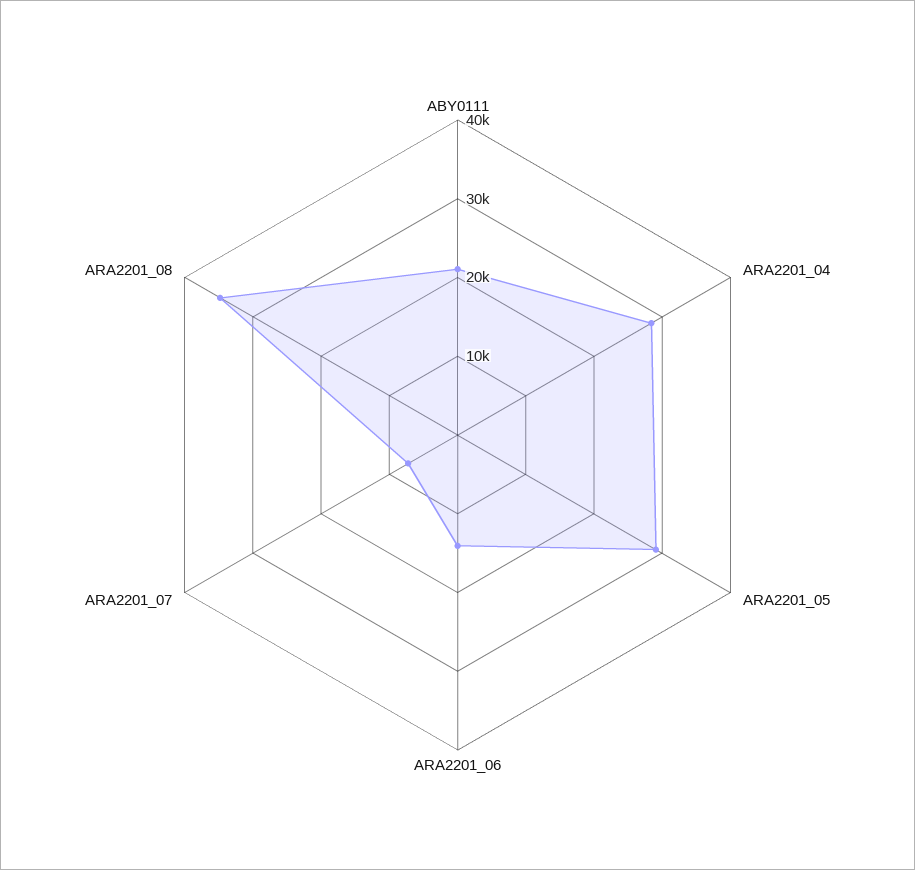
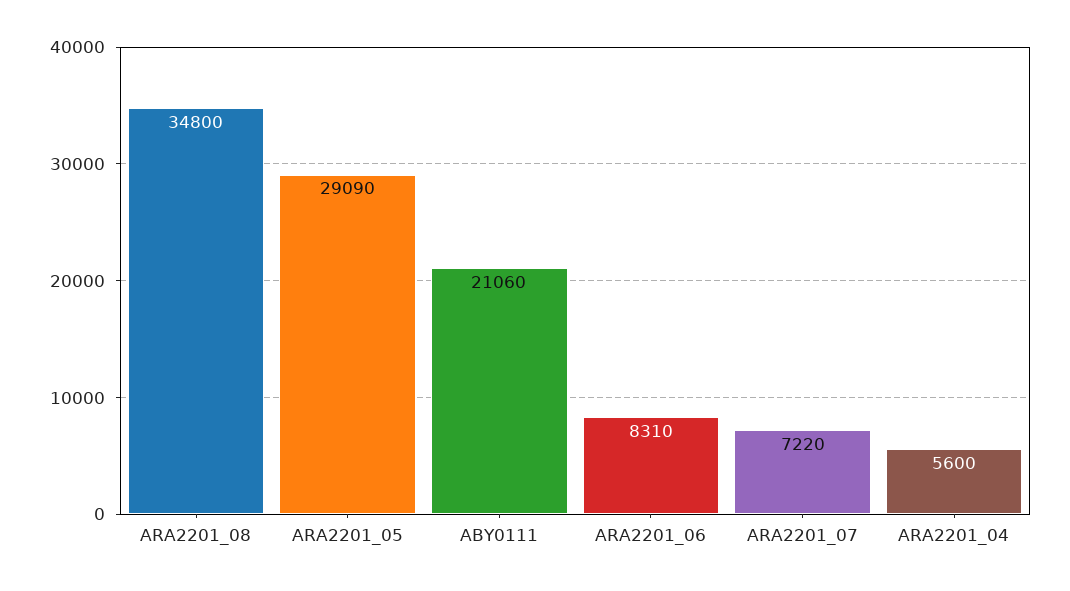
  {
    "ABY0111": 21060,
-   "ARA2201_04": 28000,
+   "ARA2201_04": 5600,
    "ARA2201_05": 29090,
-   "ARA2201_06": 14000,
+   "ARA2201_06": 8310,
    "ARA2201_07": 7220,
    "ARA2201_08": 34800
  }

